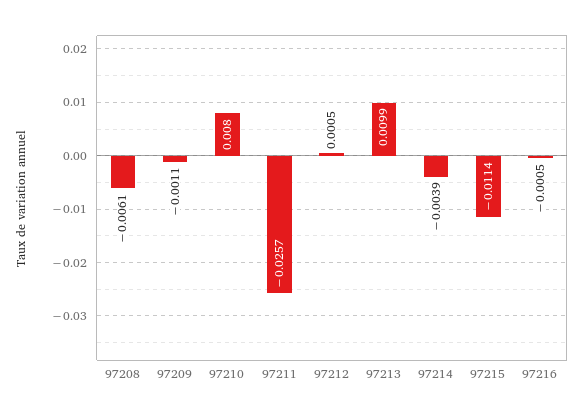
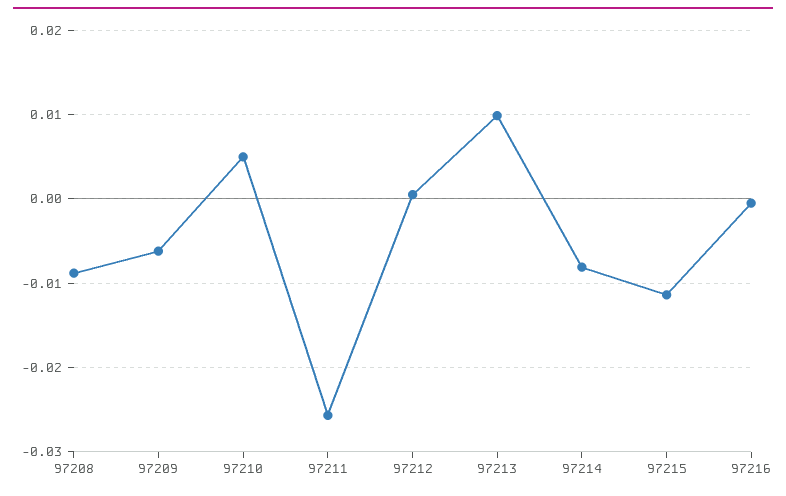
  {
-   "97208": -0.0061,
+   "97208": -0.009,
-   "97209": -0.0011,
+   "97209": -0.006,
-   "97210": 0.008,
+   "97210": 0.005,
    "97211": -0.0257,
    "97212": 0.0005,
    "97213": 0.0099,
-   "97214": -0.0039,
+   "97214": -0.008,
    "97215": -0.0114,
    "97216": -0.0005
  }

